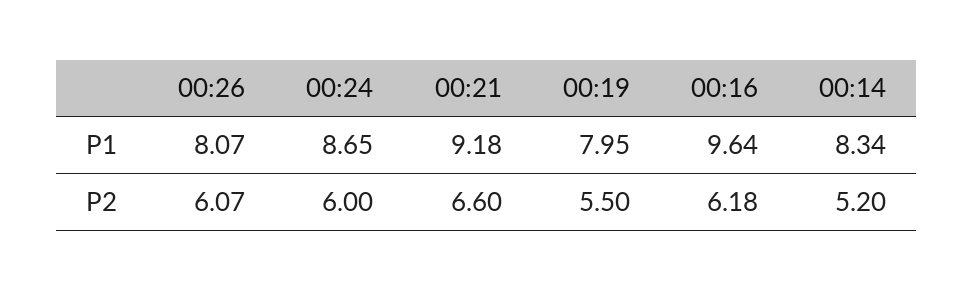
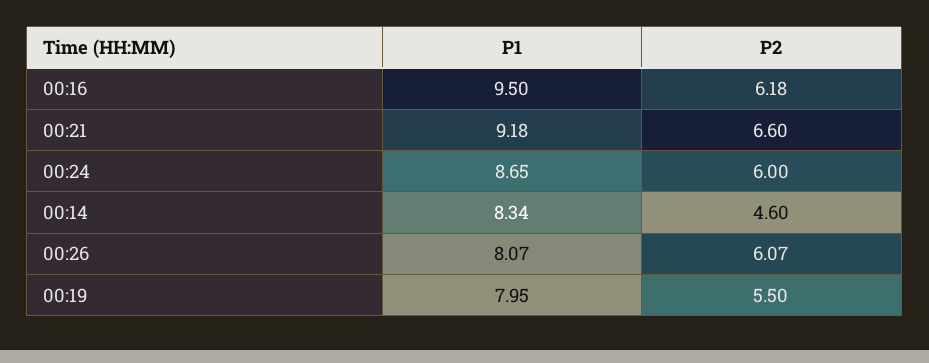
  {
    "00:26": {
      "P1": 8.07,
      "P2": 6.07
    },
    "00:24": {
      "P1": 8.65,
      "P2": 6
    },
    "00:21": {
      "P1": 9.18,
      "P2": 6.6
    },
    "00:19": {
      "P1": 7.95,
      "P2": 5.5
    },
    "00:16": {
-     "P1": 9.64,
+     "P1": 9.5,
      "P2": 6.18
    },
    "00:14": {
      "P1": 8.34,
-     "P2": 5.2
+     "P2": 4.6
    }
  }

